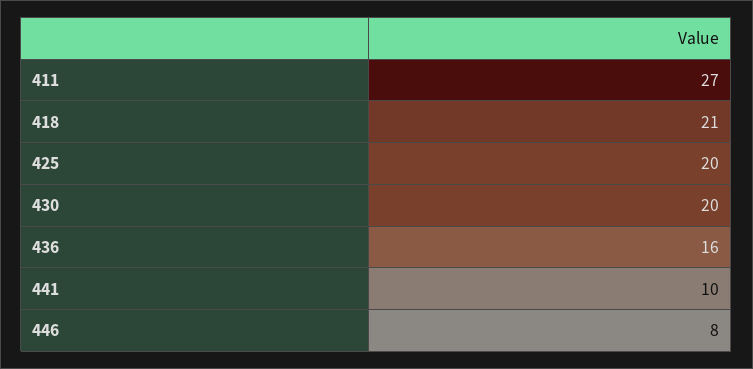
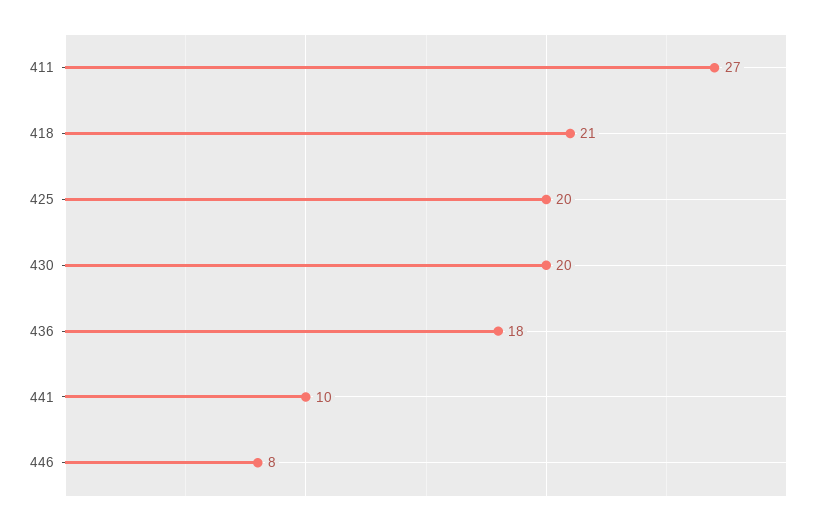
  {
    "411": 27,
    "418": 21,
    "425": 20,
    "430": 20,
-   "436": 16,
+   "436": 18,
    "441": 10,
    "446": 8
  }

